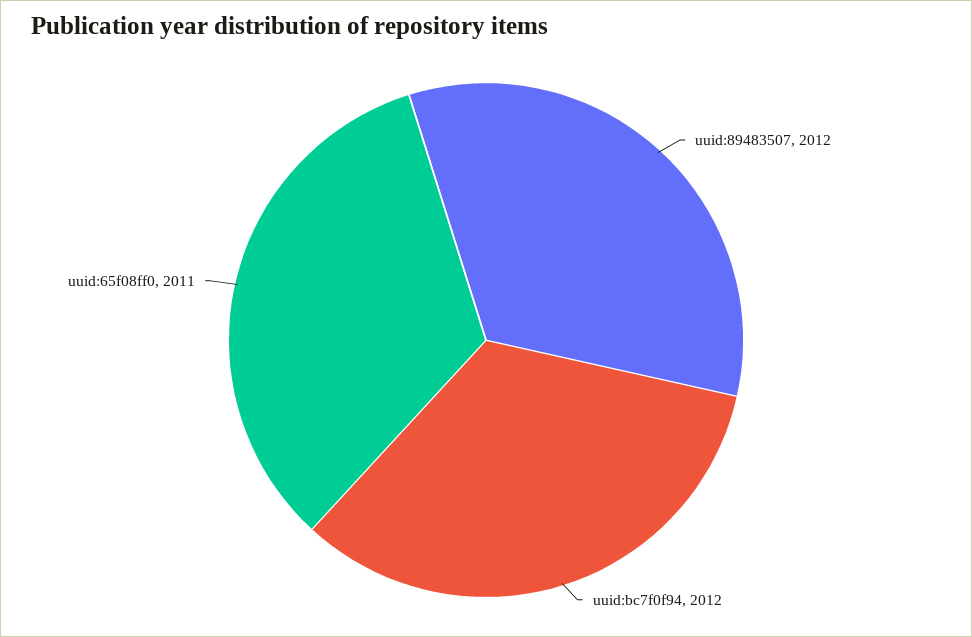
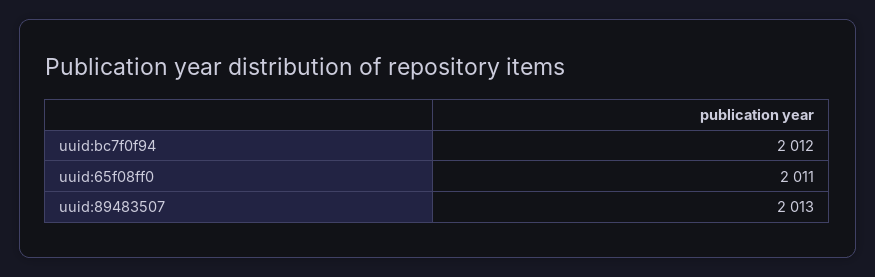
  {
-   "uuid:89483507": 2012,
+   "uuid:89483507": 2013,
    "uuid:bc7f0f94": 2012,
    "uuid:65f08ff0": 2011
  }

